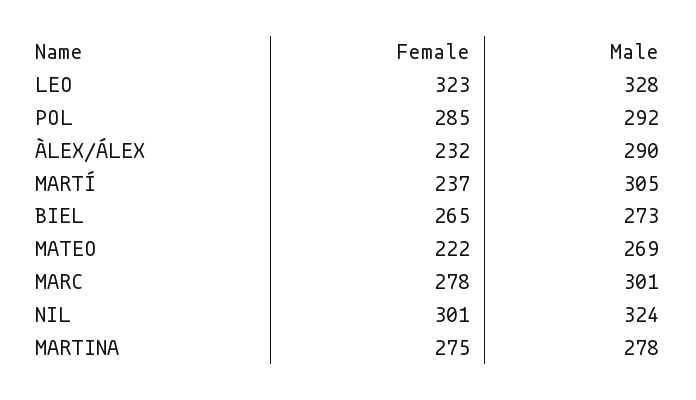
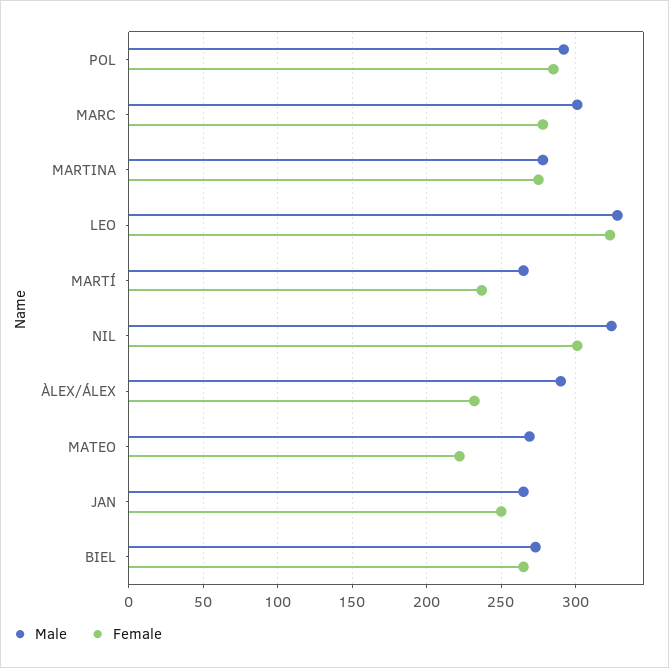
  {
    "Female": {
      "LEO": 323,
      "POL": 285,
      "ÀLEX/ÁLEX": 232,
      "MARTÍ": 237,
      "BIEL": 265,
      "MATEO": 222,
      "MARC": 278,
      "NIL": 301,
-     "MARTINA": 275
+     "MARTINA": 275,
+     "JAN": 250
    },
    "Male": {
      "LEO": 328,
      "POL": 292,
      "ÀLEX/ÁLEX": 290,
-     "MARTÍ": 305,
+     "MARTÍ": 265,
      "BIEL": 273,
      "MATEO": 269,
      "MARC": 301,
      "NIL": 324,
-     "MARTINA": 278
+     "MARTINA": 278,
+     "JAN": 265
    }
  }

